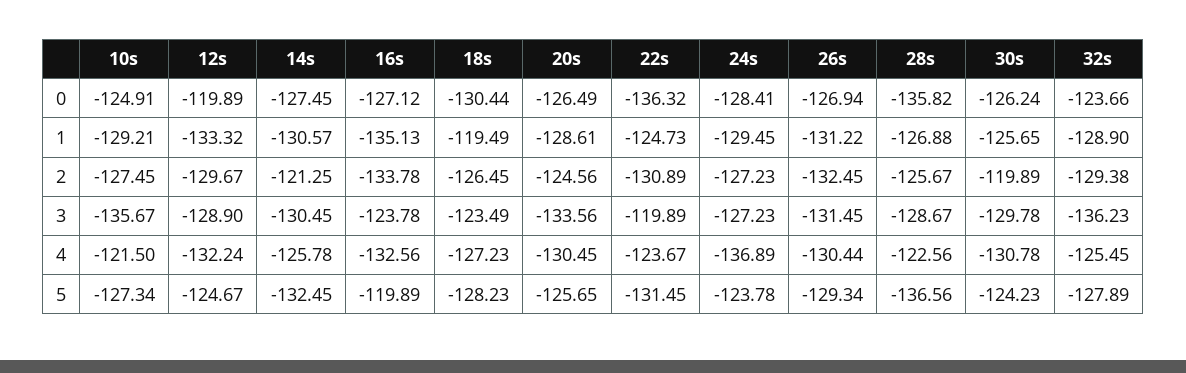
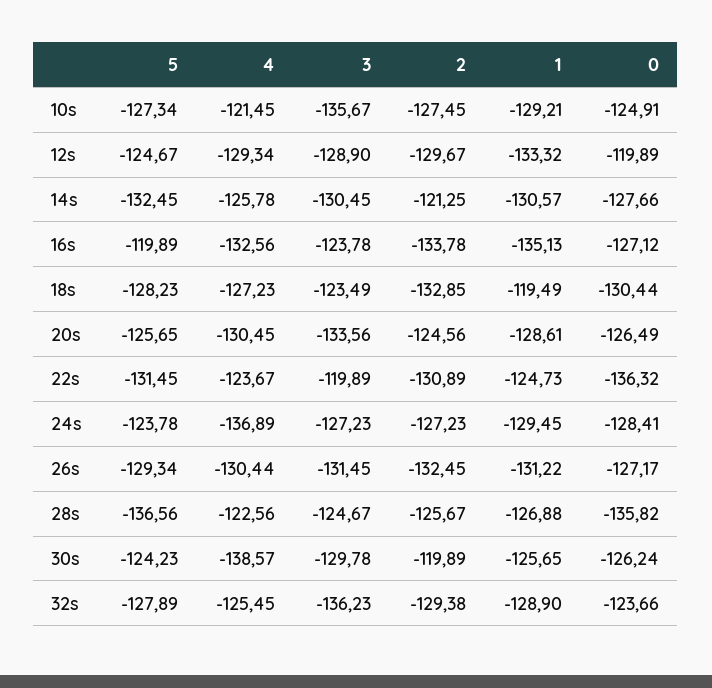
  {
    "10s": {
      "0": -124.91,
      "1": -129.21,
      "2": -127.45,
      "3": -135.67,
-     "4": -121.5,
+     "4": -121.45,
      "5": -127.34
    },
    "12s": {
      "0": -119.89,
      "1": -133.32,
      "2": -129.67,
      "3": -128.9,
-     "4": -132.24,
+     "4": -129.34,
      "5": -124.67
    },
    "14s": {
-     "0": -127.45,
+     "0": -127.66,
      "1": -130.57,
      "2": -121.25,
      "3": -130.45,
      "4": -125.78,
      "5": -132.45
    },
    "16s": {
      "0": -127.12,
      "1": -135.13,
      "2": -133.78,
      "3": -123.78,
      "4": -132.56,
      "5": -119.89
    },
    "18s": {
      "0": -130.44,
      "1": -119.49,
-     "2": -126.45,
+     "2": -132.85,
      "3": -123.49,
      "4": -127.23,
      "5": -128.23
    },
    "20s": {
      "0": -126.49,
      "1": -128.61,
      "2": -124.56,
      "3": -133.56,
      "4": -130.45,
      "5": -125.65
    },
    "22s": {
      "0": -136.32,
      "1": -124.73,
      "2": -130.89,
      "3": -119.89,
      "4": -123.67,
      "5": -131.45
    },
    "24s": {
      "0": -128.41,
      "1": -129.45,
      "2": -127.23,
      "3": -127.23,
      "4": -136.89,
      "5": -123.78
    },
    "26s": {
-     "0": -126.94,
+     "0": -127.17,
      "1": -131.22,
      "2": -132.45,
      "3": -131.45,
      "4": -130.44,
      "5": -129.34
    },
    "28s": {
      "0": -135.82,
      "1": -126.88,
      "2": -125.67,
-     "3": -128.67,
+     "3": -124.67,
      "4": -122.56,
      "5": -136.56
    },
    "30s": {
      "0": -126.24,
      "1": -125.65,
      "2": -119.89,
      "3": -129.78,
-     "4": -130.78,
+     "4": -138.57,
      "5": -124.23
    },
    "32s": {
      "0": -123.66,
      "1": -128.9,
      "2": -129.38,
      "3": -136.23,
      "4": -125.45,
      "5": -127.89
    }
  }

